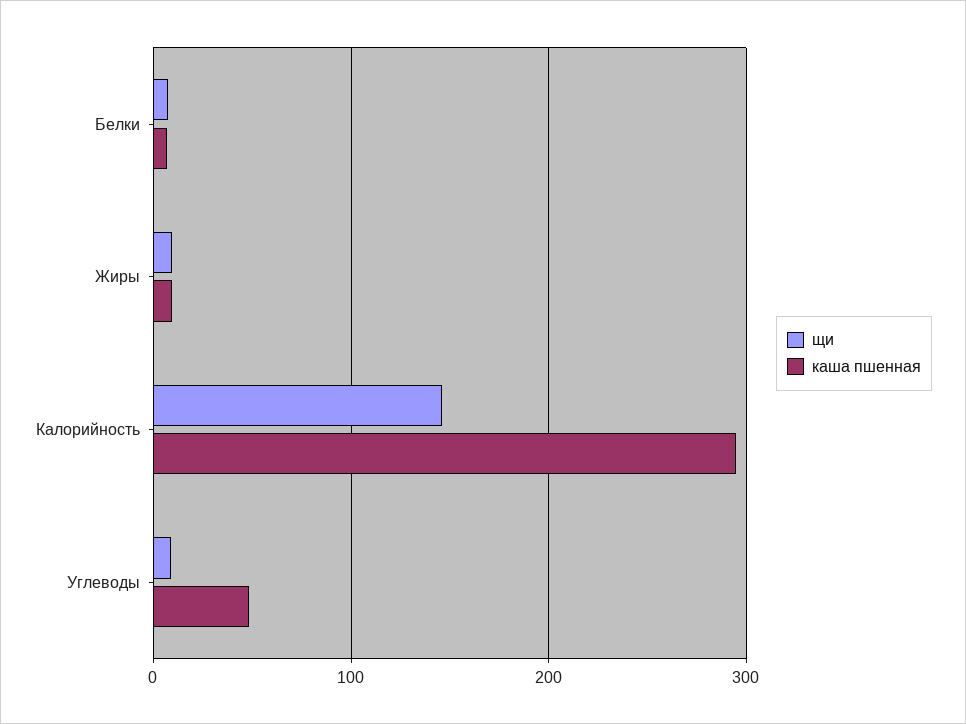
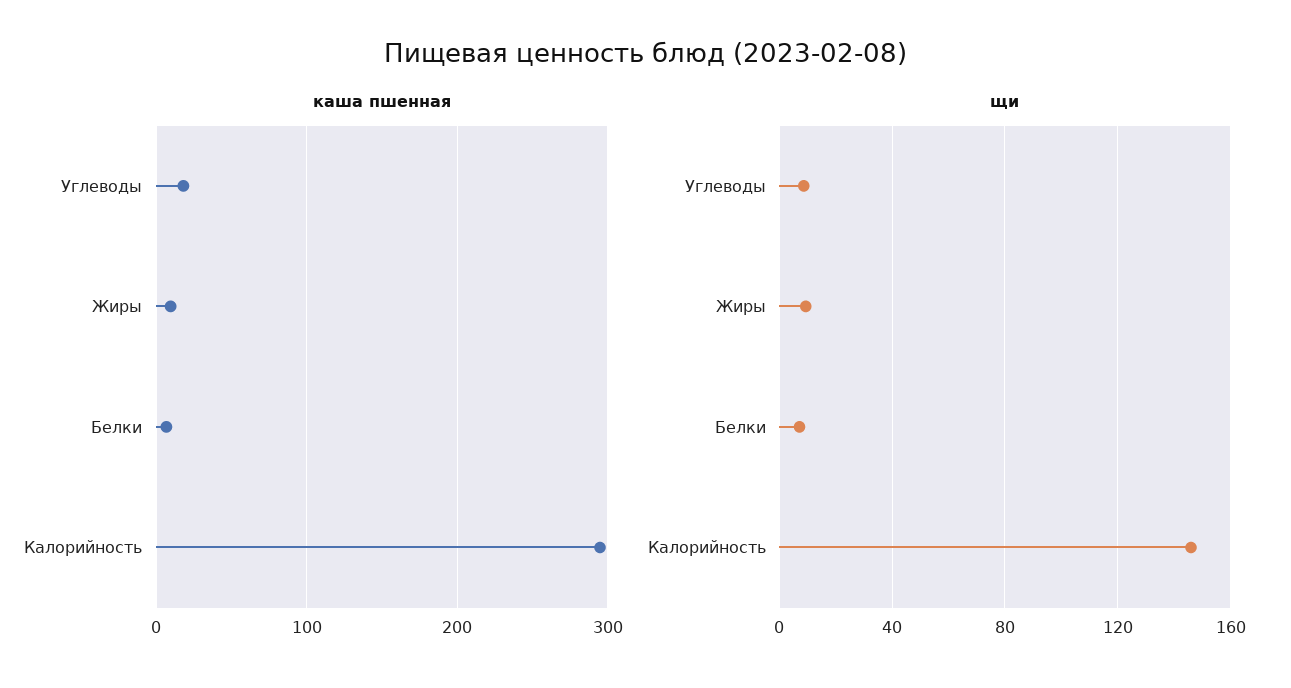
  {
    "щи": {
      "Белки": 5,
      "Жиры": 10,
      "Калорийность": 145,
      "Углеводы": 10
    },
    "каша пшенная": {
      "Белки": 10,
      "Жиры": 10,
      "Калорийность": 290,
-     "Углеводы": 50
+     "Углеводы": 20
    }
  }

